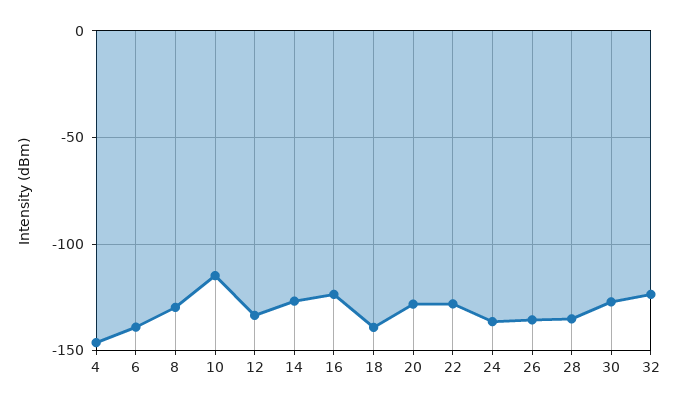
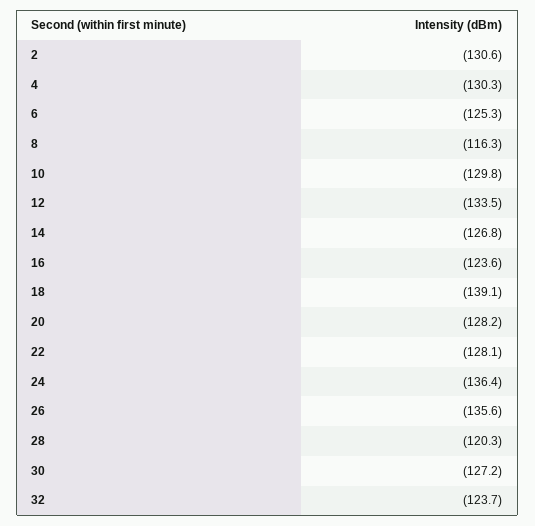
  {
-   "4": -145,
+   "4": -130.3,
-   "6": -140,
+   "6": -125.3,
-   "8": -130,
+   "8": -116.3,
-   "10": -115,
+   "10": -129.8,
    "12": -133.5,
    "14": -126.8,
    "16": -123.6,
    "18": -139.1,
    "20": -128.2,
    "22": -128.1,
    "24": -136.4,
    "26": -135.6,
-   "28": -135,
+   "28": -120.3,
    "30": -127.2,
-   "32": -123.7
+   "32": -123.7,
+   "2": -130.6
  }

